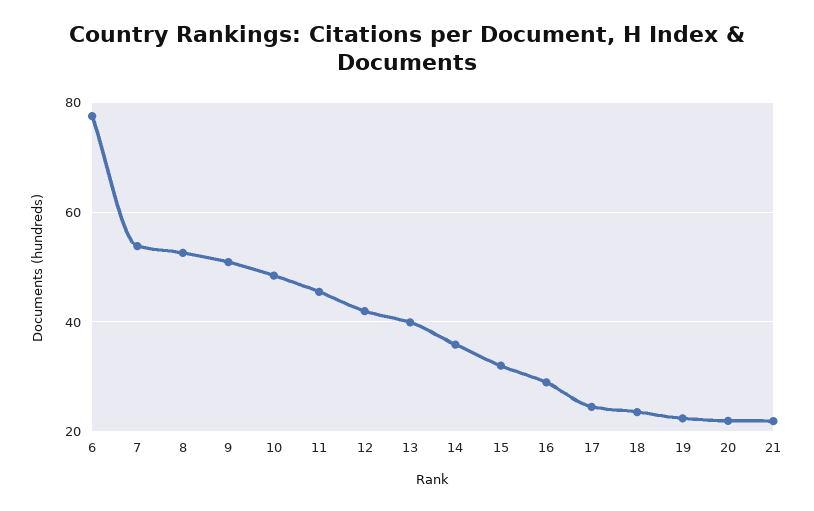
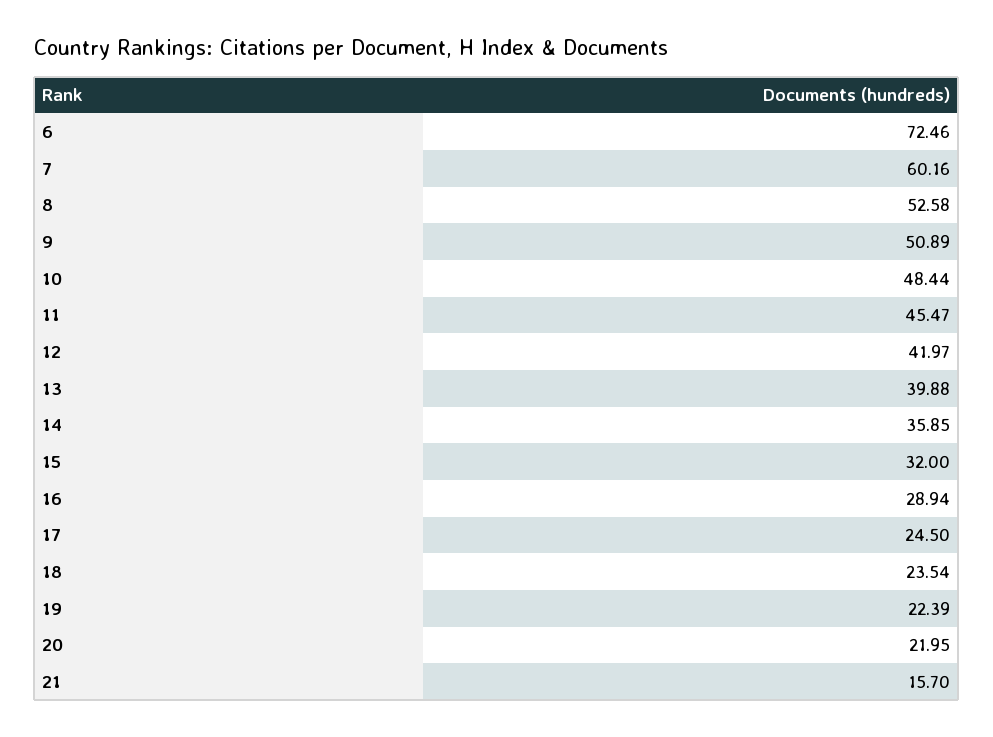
  {
-   "6": 78,
+   "6": 72.46,
-   "7": 54,
+   "7": 60.16,
    "8": 52.58,
    "9": 50.89,
    "10": 48.44,
    "11": 45.47,
    "12": 41.97,
    "13": 39.88,
    "14": 35.85,
    "15": 32,
    "16": 28.94,
    "17": 24.5,
    "18": 23.54,
    "19": 22.39,
    "20": 21.95,
-   "21": 22
+   "21": 15.7
  }

